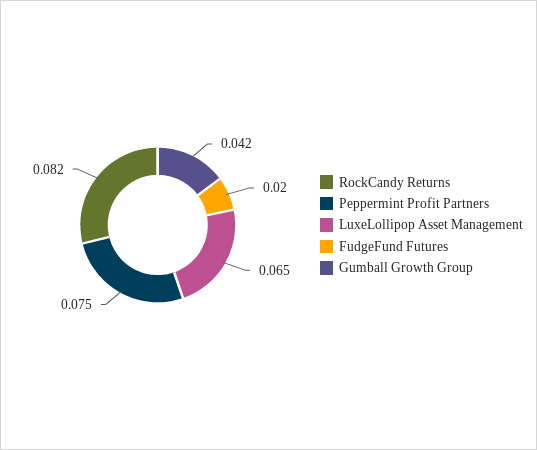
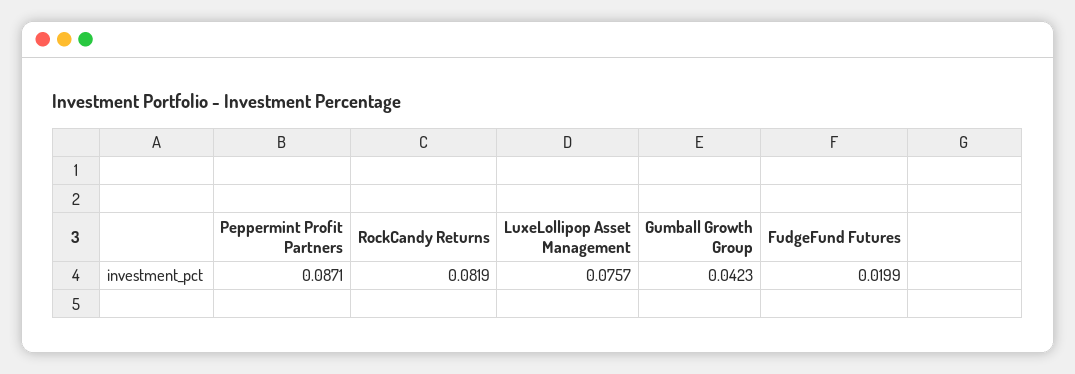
  {
    "RockCandy Returns": 0.0819,
-   "Peppermint Profit Partners": 0.075,
+   "Peppermint Profit Partners": 0.0871,
-   "LuxeLollipop Asset Management": 0.065,
+   "LuxeLollipop Asset Management": 0.0757,
    "FudgeFund Futures": 0.0199,
    "Gumball Growth Group": 0.0423
  }

